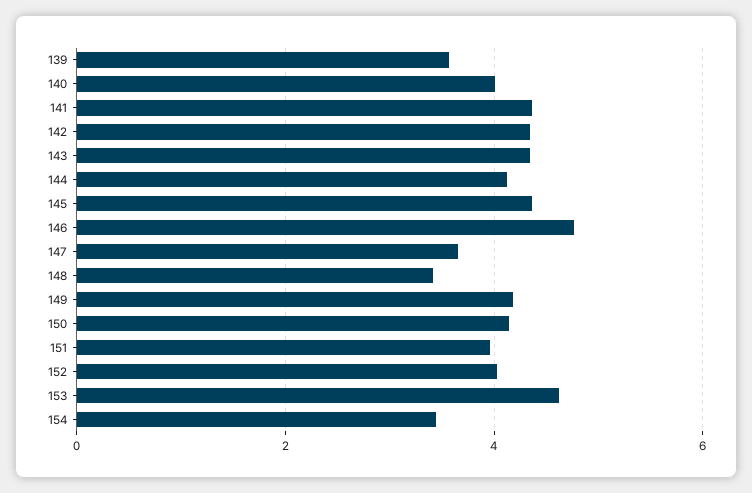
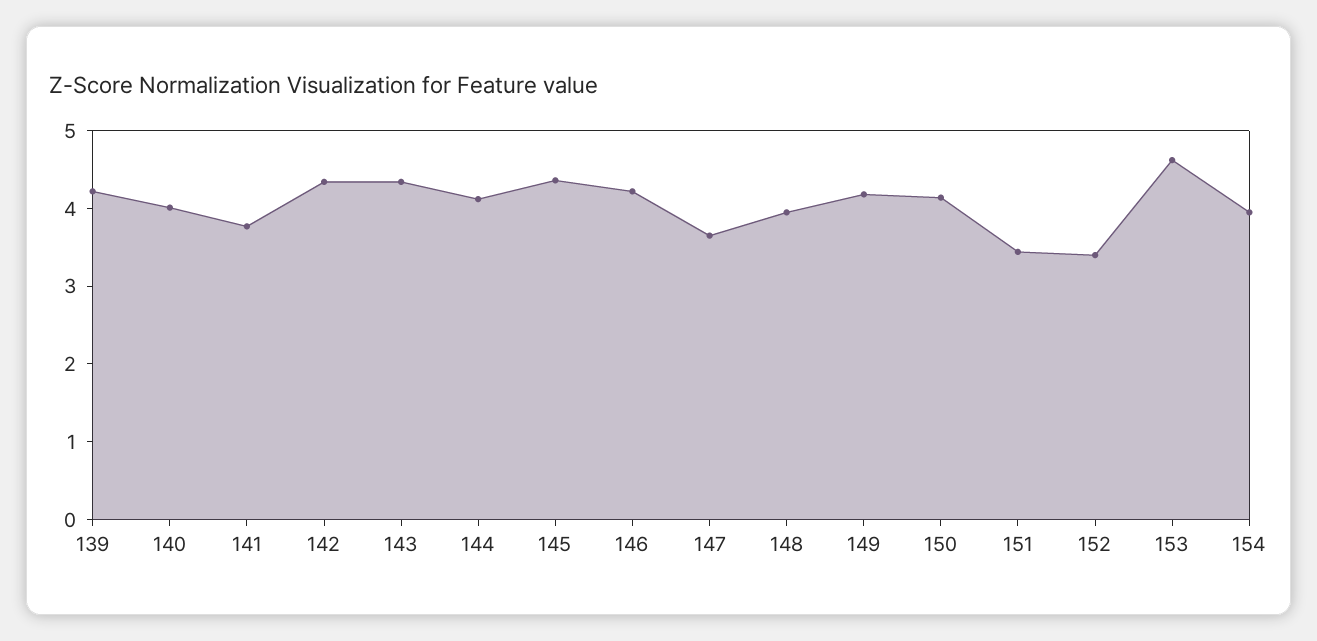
  {
-   "139": 3.6,
+   "139": 4.2,
    "140": 4,
-   "141": 4.4,
+   "141": 3.8,
    "142": 4.4,
    "143": 4.4,
    "144": 4.2,
    "145": 4.4,
-   "146": 4.8,
+   "146": 4.2,
    "147": 3.6,
-   "148": 3.4,
+   "148": 4,
    "149": 4.2,
    "150": 4.2,
-   "151": 4,
+   "151": 3.4,
-   "152": 4,
+   "152": 3.4,
    "153": 4.6,
-   "154": 3.4
+   "154": 4
  }

